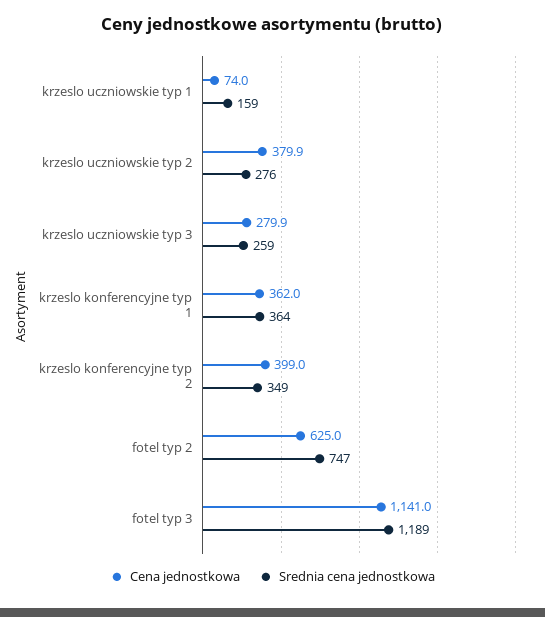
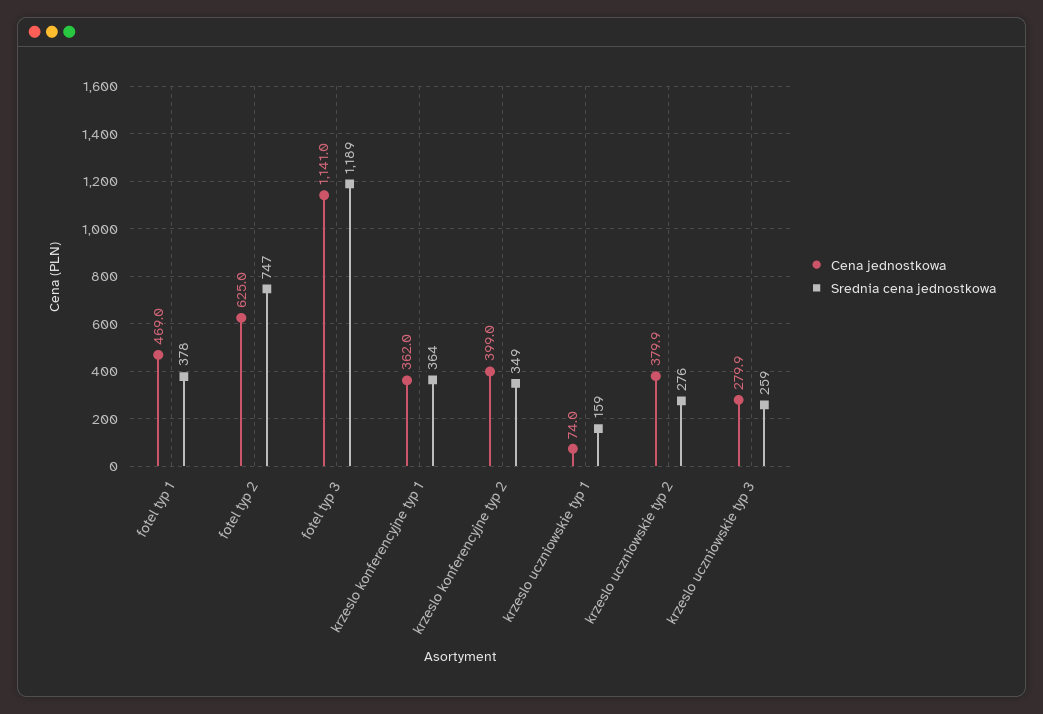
  {
    "Cena jednostkowa": {
      "krzeslo uczniowskie typ 1": 74,
      "krzeslo uczniowskie typ 2": 379.9,
      "krzeslo uczniowskie typ 3": 279.9,
      "krzeslo konferencyjne typ 1": 362,
      "krzeslo konferencyjne typ 2": 399,
      "fotel typ 2": 625,
-     "fotel typ 3": 1141
+     "fotel typ 3": 1141,
+     "fotel typ 1": 469
    },
    "Srednia cena jednostkowa": {
      "krzeslo uczniowskie typ 1": 159,
      "krzeslo uczniowskie typ 2": 276,
      "krzeslo uczniowskie typ 3": 259,
      "krzeslo konferencyjne typ 1": 364,
      "krzeslo konferencyjne typ 2": 349,
      "fotel typ 2": 747,
-     "fotel typ 3": 1189
+     "fotel typ 3": 1189,
+     "fotel typ 1": 378
    }
  }

